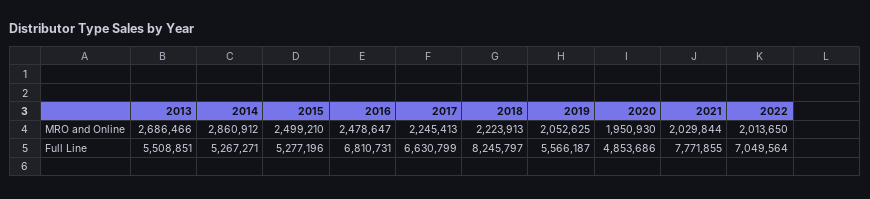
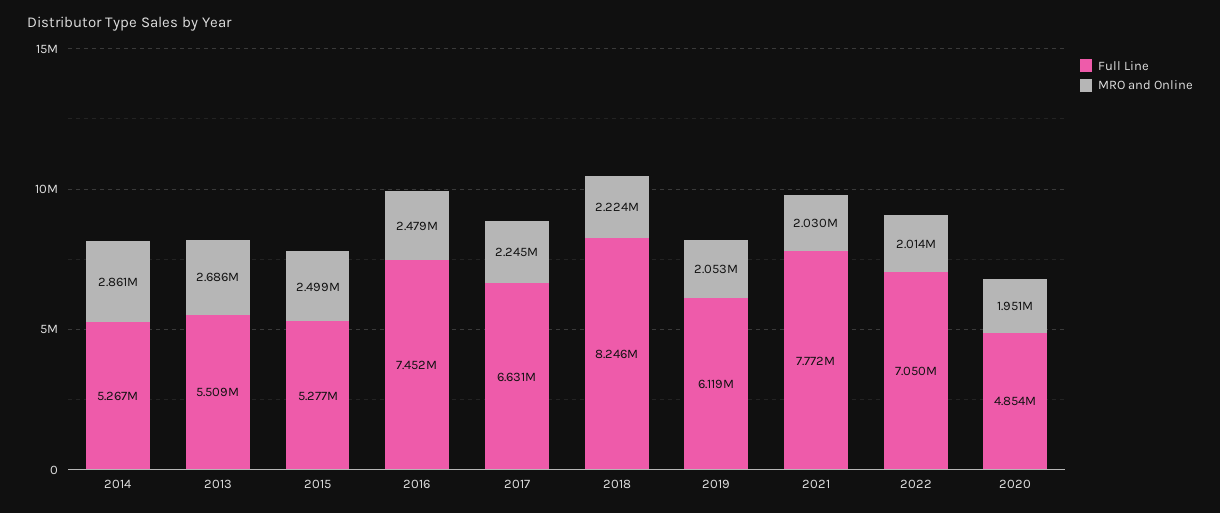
  {
    "MRO and Online": {
      "2013": 2686466,
      "2014": 2860912,
      "2015": 2499210,
      "2016": 2478647,
      "2017": 2245413,
      "2018": 2223913,
      "2019": 2052625,
      "2020": 1950930,
      "2021": 2029844,
      "2022": 2013650
    },
    "Full Line": {
      "2013": 5508851,
      "2014": 5267271,
      "2015": 5277196,
-     "2016": 6810731,
+     "2016": 7452000,
      "2017": 6630799,
      "2018": 8245797,
-     "2019": 5566187,
+     "2019": 6119000,
      "2020": 4853686,
      "2021": 7771855,
      "2022": 7049564
    }
  }

